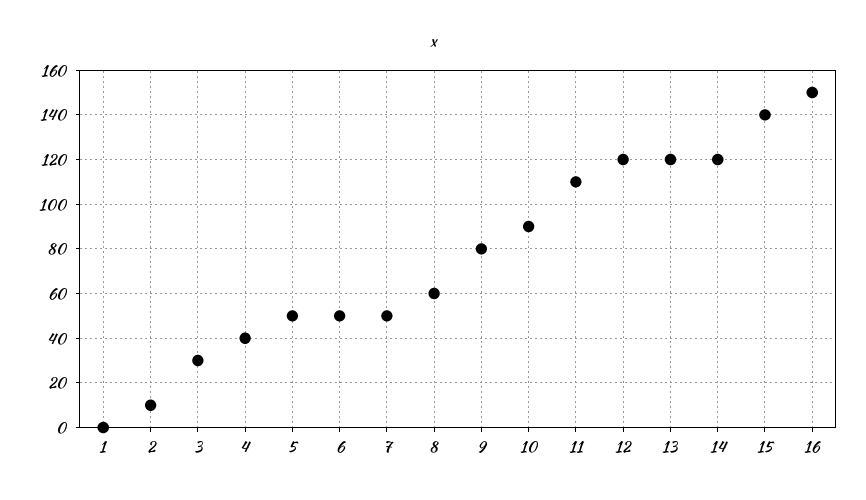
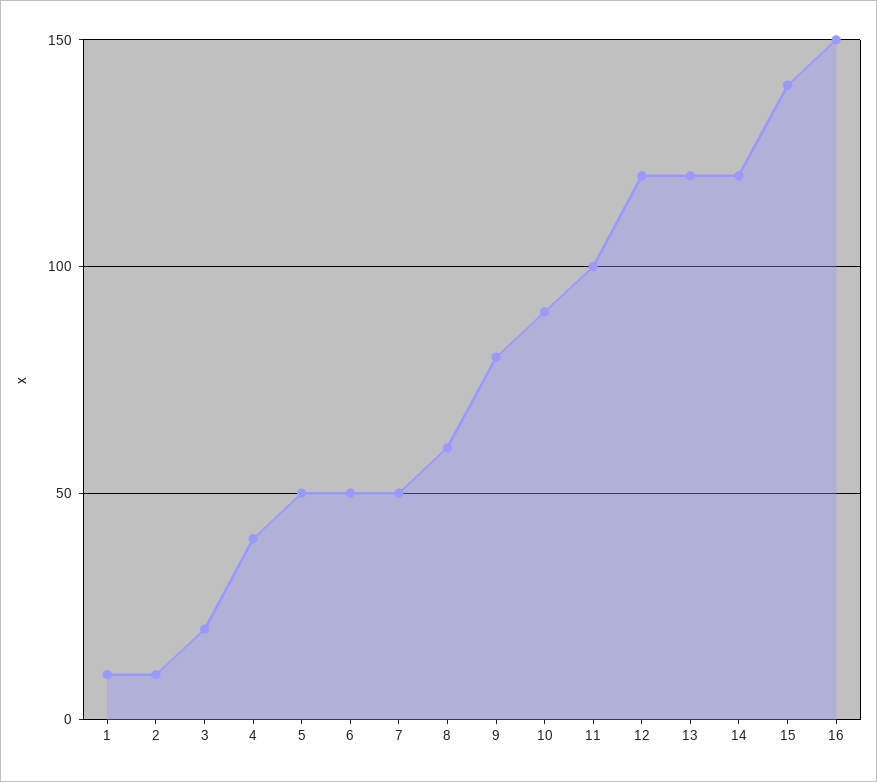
  {
-   "1": 0,
+   "1": 10,
    "2": 10,
-   "3": 30,
+   "3": 20,
    "4": 40,
    "5": 50,
    "6": 50,
    "7": 50,
    "8": 60,
    "9": 80,
    "10": 90,
-   "11": 110,
+   "11": 100,
    "12": 120,
    "13": 120,
    "14": 120,
    "15": 140,
    "16": 150
  }

